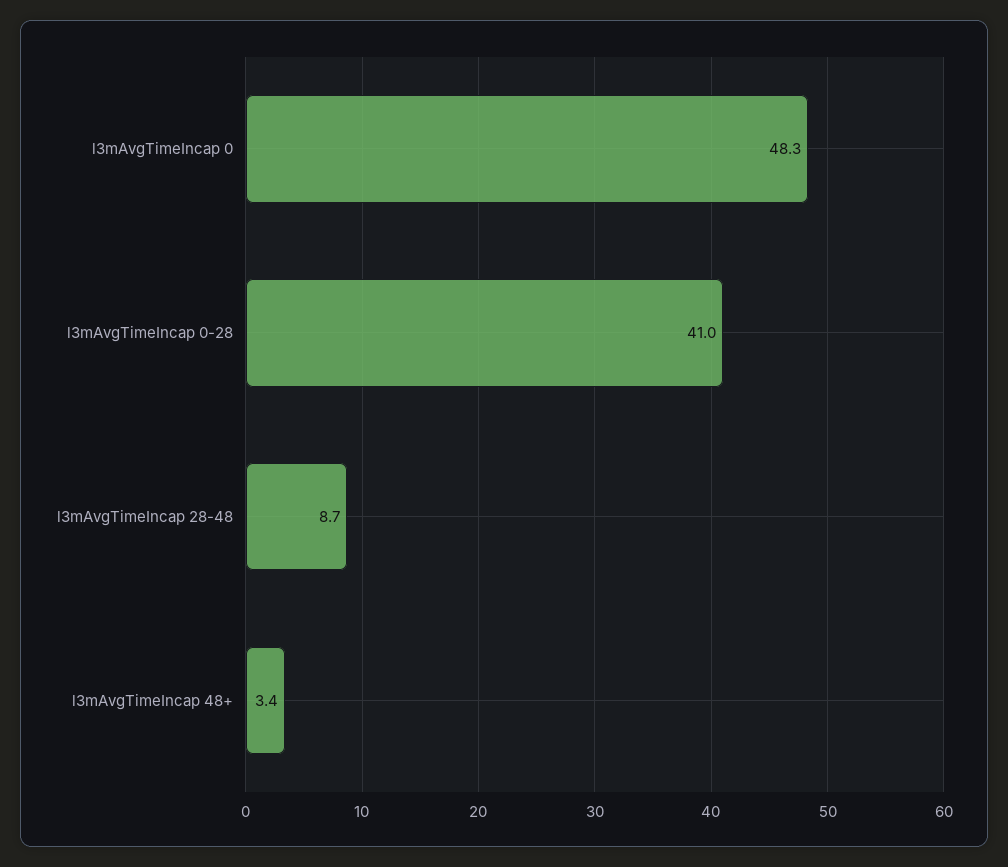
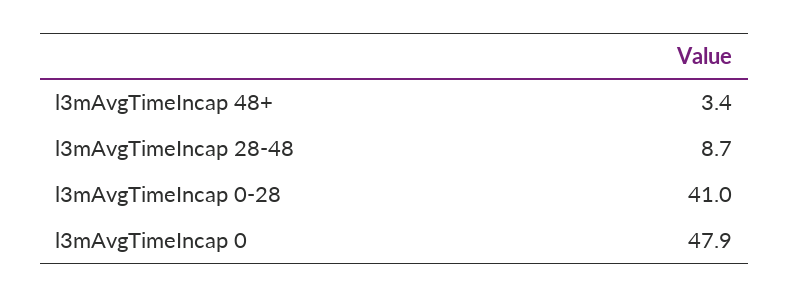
  {
-   "l3mAvgTimeIncap 0": 48.3,
+   "l3mAvgTimeIncap 0": 47.9,
    "l3mAvgTimeIncap 0-28": 41,
    "l3mAvgTimeIncap 28-48": 8.7,
    "l3mAvgTimeIncap 48+": 3.4
  }

